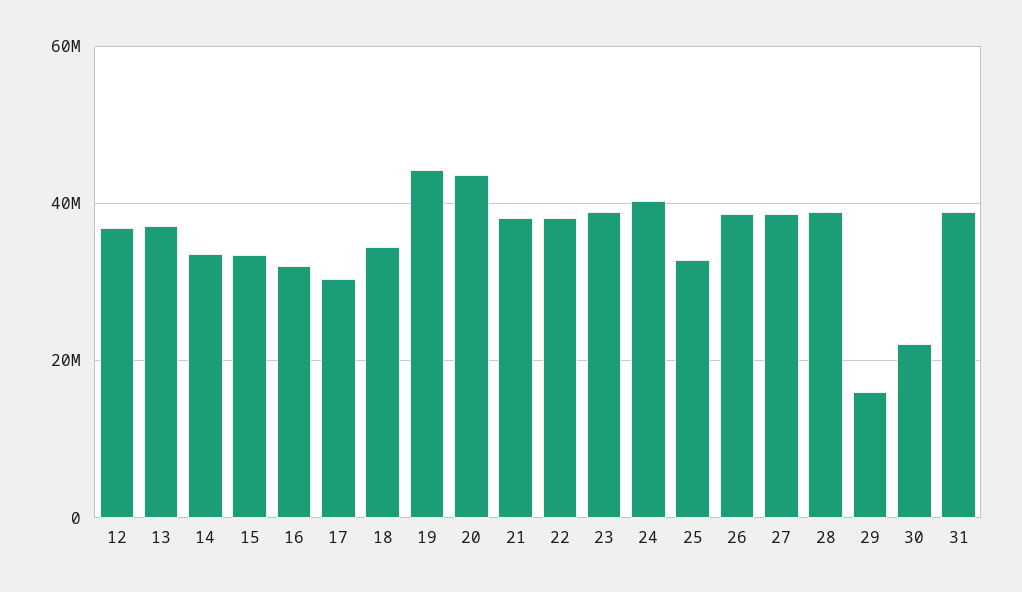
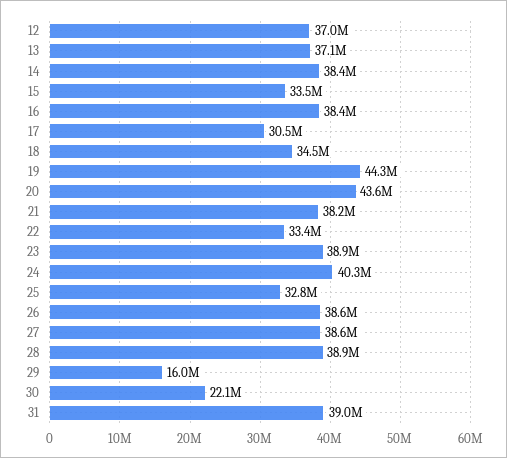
  {
    "12": 37000000,
    "13": 37100000,
-   "14": 34000000,
+   "14": 38400000,
    "15": 33500000,
-   "16": 32000000,
+   "16": 38400000,
    "17": 30500000,
    "18": 34500000,
    "19": 44300000,
    "20": 43600000,
    "21": 38200000,
-   "22": 38000000,
+   "22": 33400000,
    "23": 38900000,
    "24": 40300000,
    "25": 32800000,
    "26": 38600000,
    "27": 38600000,
    "28": 38900000,
    "29": 16000000,
    "30": 22100000,
    "31": 39000000
  }

